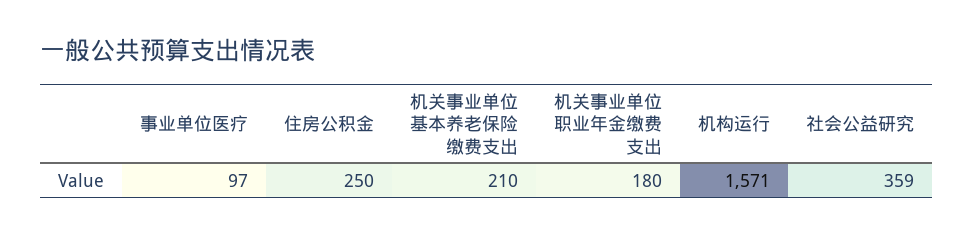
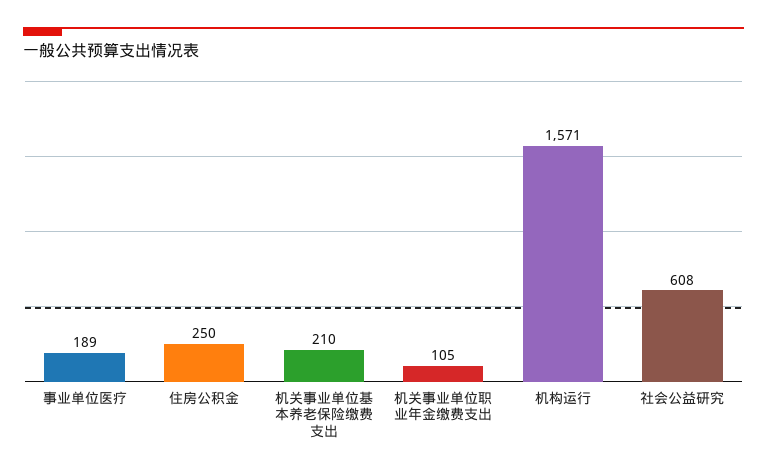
  {
-   "事业单位医疗": 97,
+   "事业单位医疗": 189,
    "住房公积金": 250,
    "机关事业单位基本养老保险缴费支出": 210,
-   "机关事业单位职业年金缴费支出": 180,
+   "机关事业单位职业年金缴费支出": 105,
    "机构运行": 1571,
-   "社会公益研究": 359
+   "社会公益研究": 608
  }

